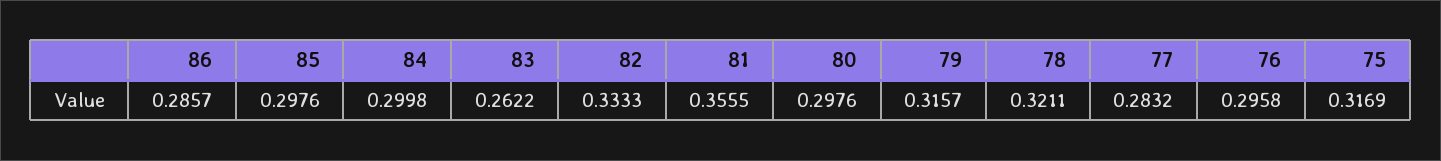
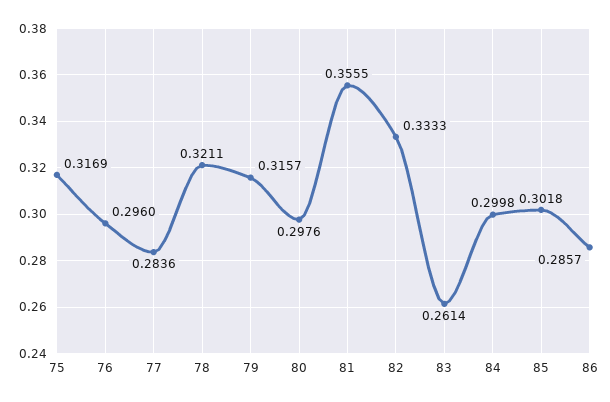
  {
    "86": 0.2857,
-   "85": 0.2976,
+   "85": 0.3018,
    "84": 0.2998,
-   "83": 0.2622,
+   "83": 0.2614,
    "82": 0.3333,
    "81": 0.3555,
    "80": 0.2976,
    "79": 0.3157,
    "78": 0.3211,
-   "77": 0.2832,
+   "77": 0.2836,
-   "76": 0.2958,
+   "76": 0.296,
    "75": 0.3169
  }

